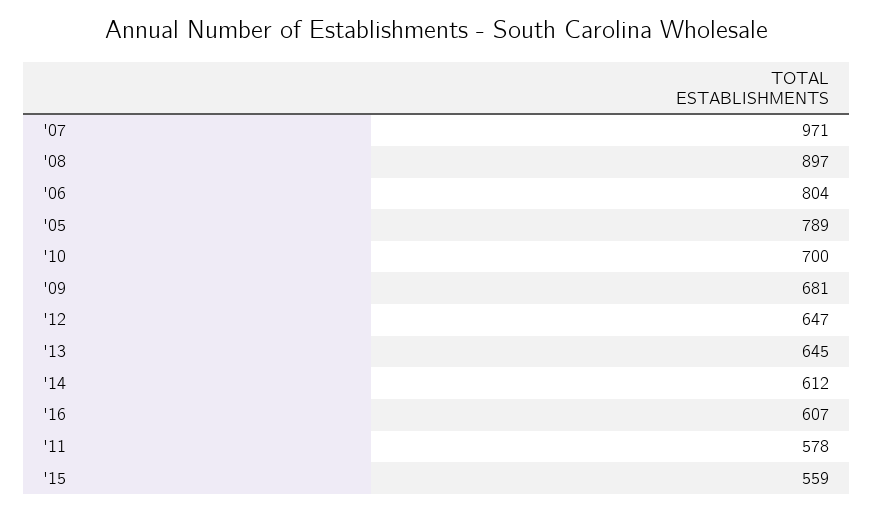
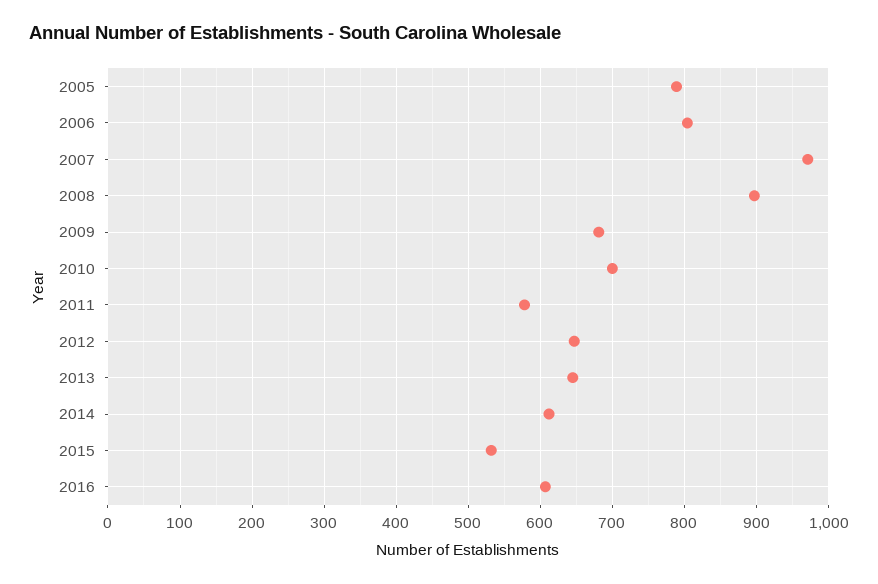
  {
    "'07": 971,
    "'08": 897,
    "'06": 804,
    "'05": 789,
    "'10": 700,
    "'09": 681,
    "'12": 647,
    "'13": 645,
    "'14": 612,
    "'16": 607,
    "'11": 578,
-   "'15": 559
+   "'15": 530
  }

